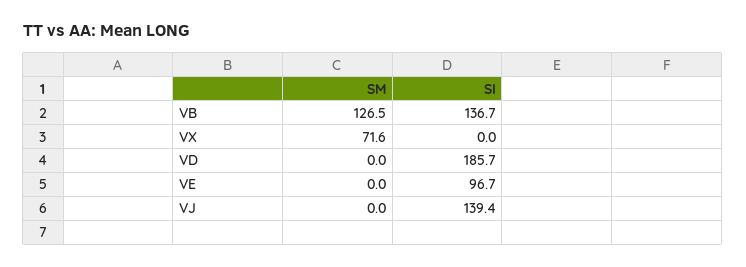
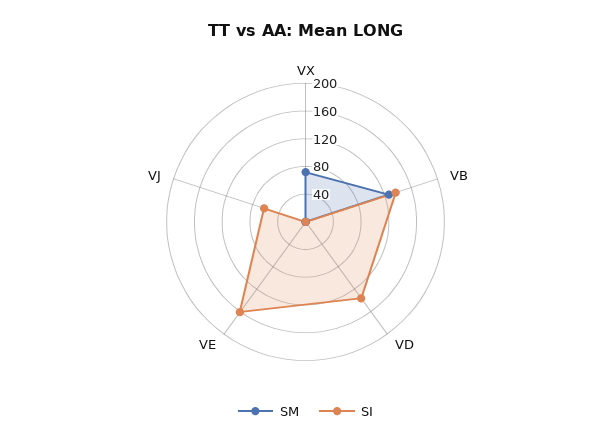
  {
    "SM": {
      "VB": 126.5,
      "VX": 71.6,
      "VD": 0,
      "VE": 0,
      "VJ": 0
    },
    "SI": {
      "VB": 136.7,
      "VX": 0,
-     "VD": 185.7,
+     "VD": 140,
-     "VE": 96.7,
+     "VE": 160,
-     "VJ": 139.4
+     "VJ": 60
    }
  }

